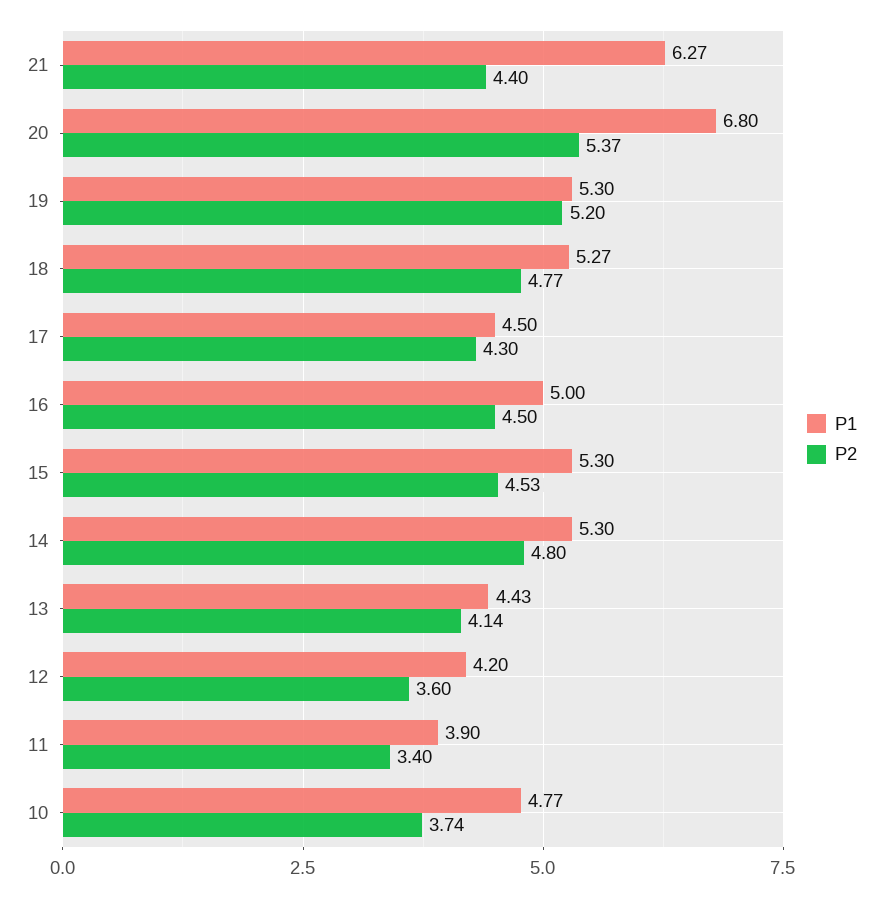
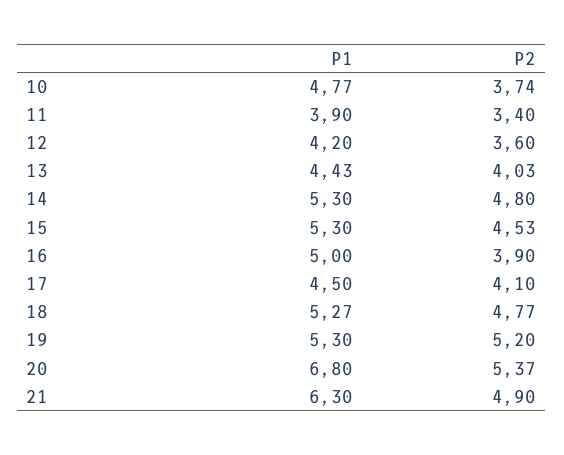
  {
    "P1": {
-     "21": 6.27,
+     "21": 6.3,
      "20": 6.8,
      "19": 5.3,
      "18": 5.27,
      "17": 4.5,
      "16": 5,
      "15": 5.3,
      "14": 5.3,
      "13": 4.43,
      "12": 4.2,
      "11": 3.9,
      "10": 4.77
    },
    "P2": {
-     "21": 4.4,
+     "21": 4.9,
      "20": 5.37,
      "19": 5.2,
      "18": 4.77,
-     "17": 4.3,
+     "17": 4.1,
-     "16": 4.5,
+     "16": 3.9,
      "15": 4.53,
      "14": 4.8,
-     "13": 4.14,
+     "13": 4.03,
      "12": 3.6,
      "11": 3.4,
      "10": 3.74
    }
  }

